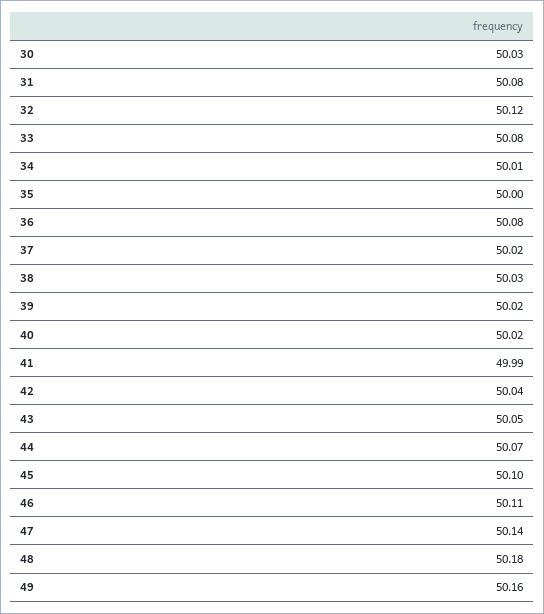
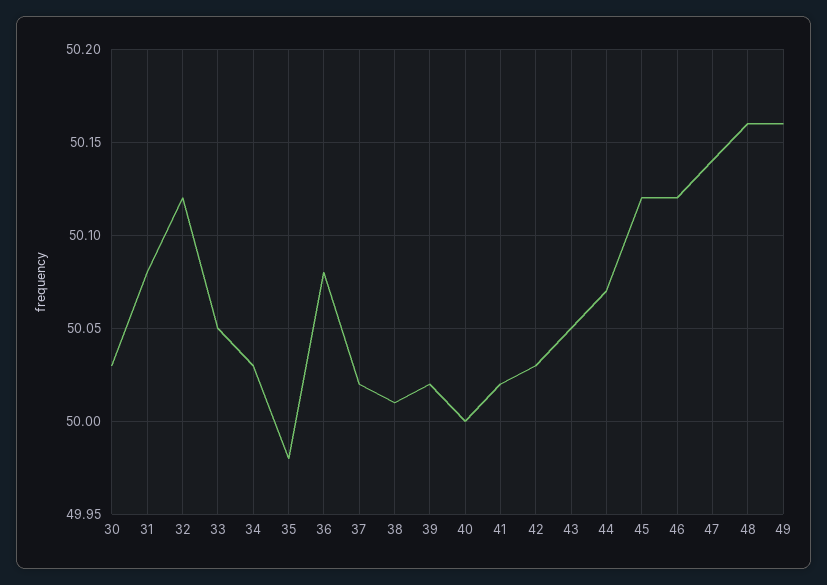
  {
    "30": 50.03,
    "31": 50.08,
    "32": 50.12,
-   "33": 50.08,
+   "33": 50.05,
-   "34": 50.01,
+   "34": 50.03,
-   "35": 50,
+   "35": 49.98,
    "36": 50.08,
    "37": 50.02,
-   "38": 50.03,
+   "38": 50.01,
    "39": 50.02,
-   "40": 50.02,
+   "40": 50,
-   "41": 49.99,
+   "41": 50.02,
-   "42": 50.04,
+   "42": 50.03,
    "43": 50.05,
    "44": 50.07,
-   "45": 50.1,
+   "45": 50.12,
-   "46": 50.11,
+   "46": 50.12,
    "47": 50.14,
-   "48": 50.18,
+   "48": 50.16,
    "49": 50.16
  }

